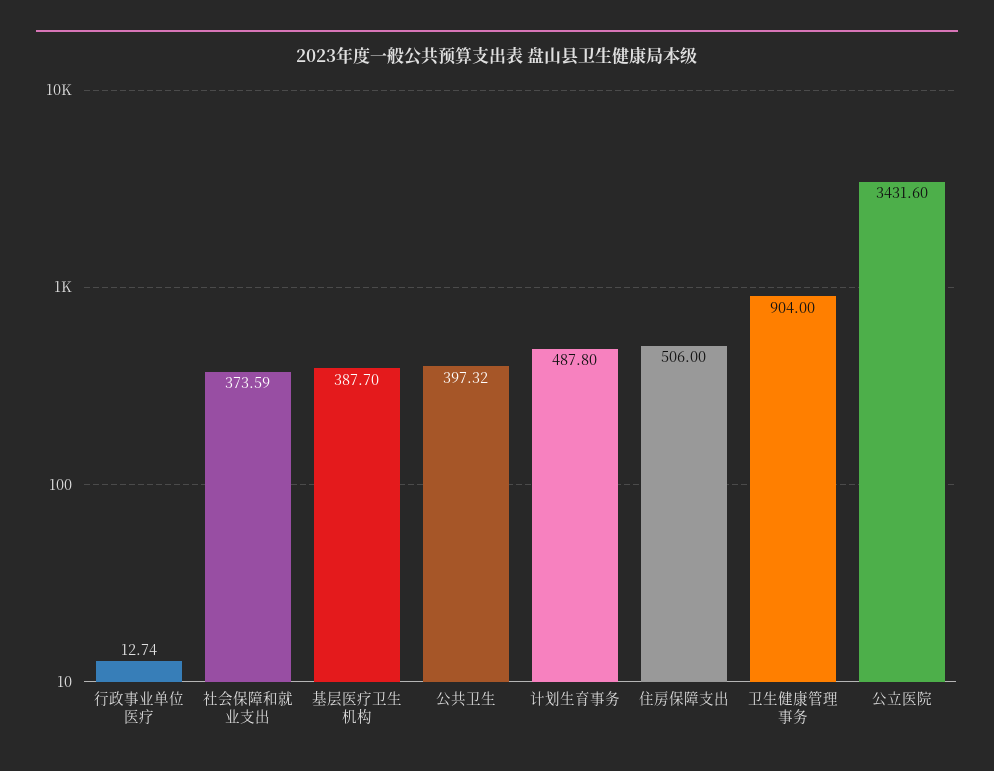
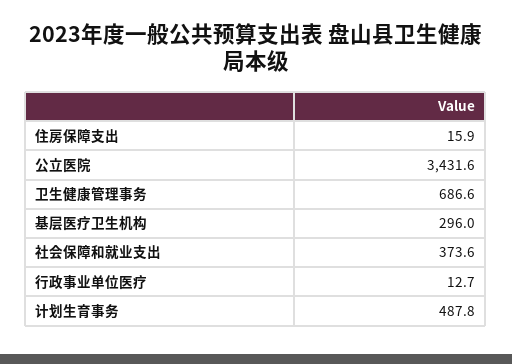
  {
    "行政事业单位医疗": 12.74,
    "社会保障和就业支出": 373.59,
-   "基层医疗卫生机构": 387.7,
+   "基层医疗卫生机构": 296,
-   "公共卫生": 397.32,
    "计划生育事务": 487.8,
-   "住房保障支出": 506,
+   "住房保障支出": 15.9,
-   "卫生健康管理事务": 904,
+   "卫生健康管理事务": 686.6,
    "公立医院": 3431.6
  }

